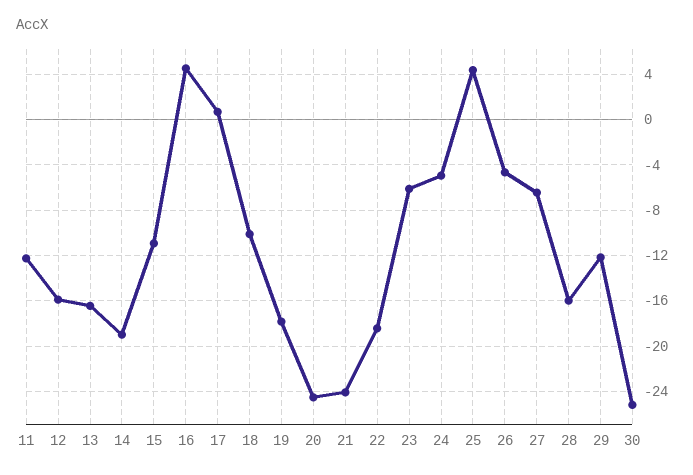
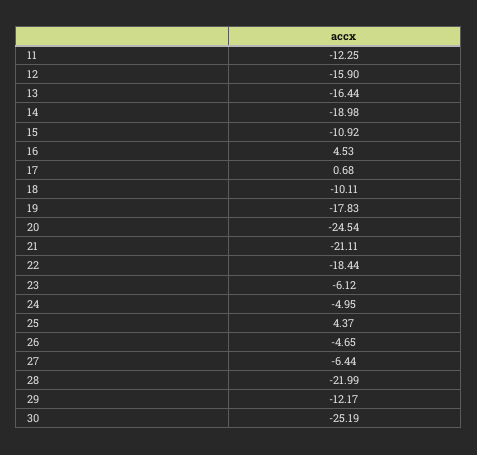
  {
    "11": -12.25,
    "12": -15.9,
    "13": -16.44,
    "14": -18.98,
    "15": -10.92,
    "16": 4.53,
    "17": 0.68,
    "18": -10.11,
    "19": -17.83,
    "20": -24.54,
-   "21": -24,
+   "21": -21.11,
    "22": -18.44,
    "23": -6.12,
    "24": -4.95,
    "25": 4.37,
    "26": -4.65,
    "27": -6.44,
-   "28": -16,
+   "28": -21.99,
    "29": -12.17,
    "30": -25.19
  }

